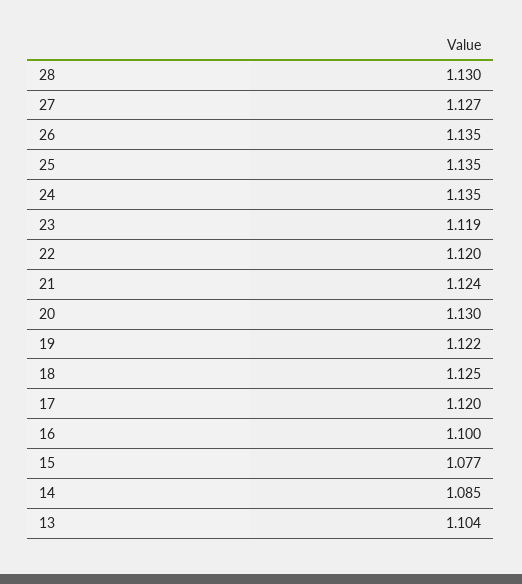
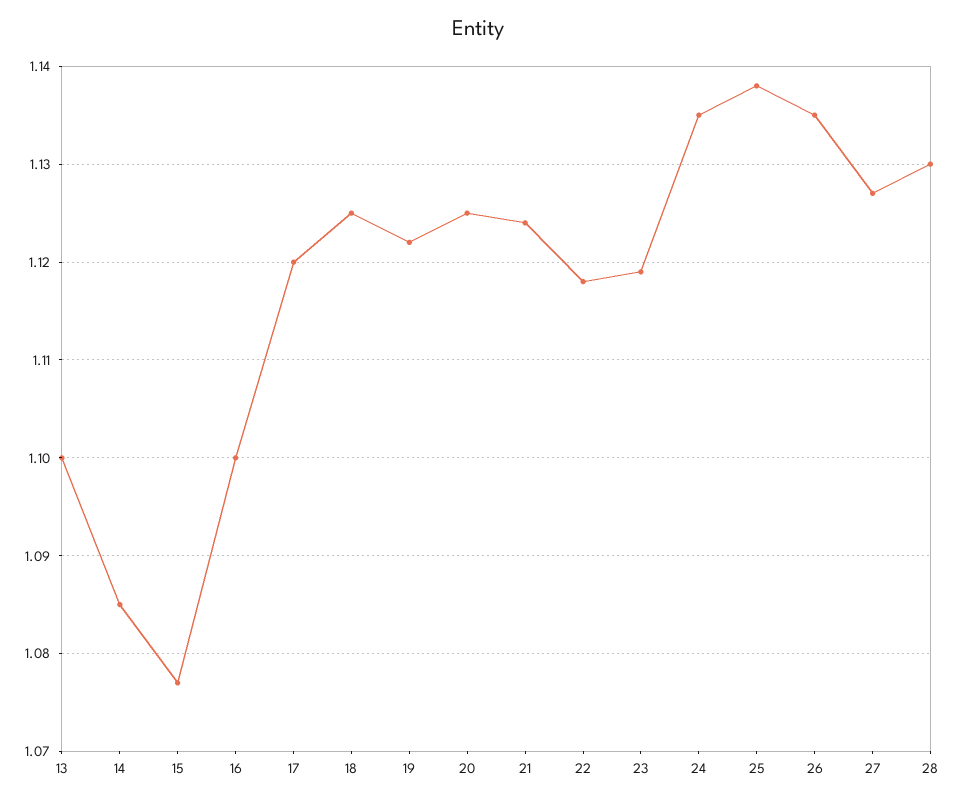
  {
    "28": 1.13,
    "27": 1.127,
    "26": 1.135,
-   "25": 1.135,
+   "25": 1.138,
    "24": 1.135,
    "23": 1.119,
-   "22": 1.12,
+   "22": 1.118,
    "21": 1.124,
-   "20": 1.13,
+   "20": 1.125,
    "19": 1.122,
    "18": 1.125,
    "17": 1.12,
    "16": 1.1,
    "15": 1.077,
    "14": 1.085,
-   "13": 1.104
+   "13": 1.1
  }

